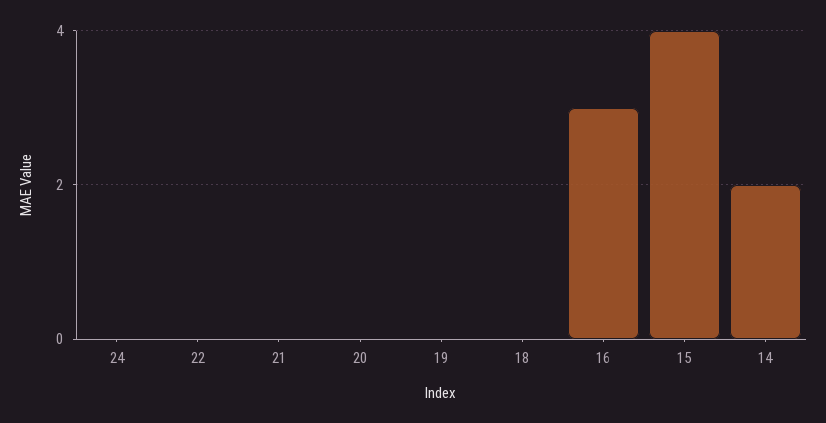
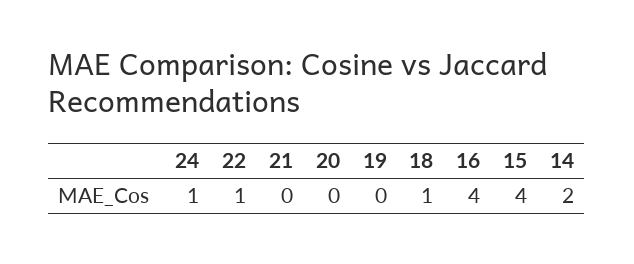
  {
-   "24": 0,
+   "24": 1,
-   "22": 0,
+   "22": 1,
    "21": 0,
    "20": 0,
    "19": 0,
-   "18": 0,
+   "18": 1,
-   "16": 3,
+   "16": 4,
    "15": 4,
    "14": 2
  }

